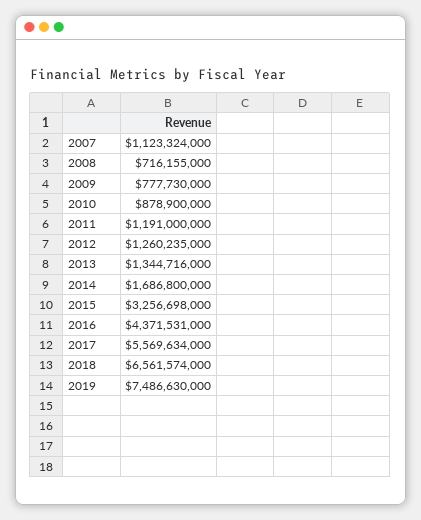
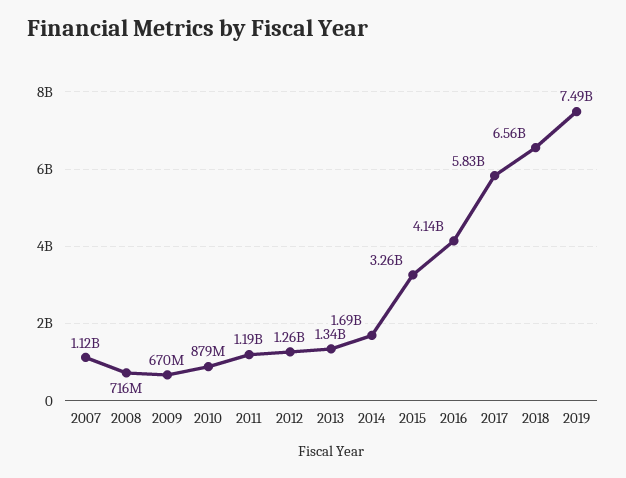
  {
    "2007": 1123324000,
    "2008": 716155000,
-   "2009": 777730000,
+   "2009": 670000000,
    "2010": 878900000,
    "2011": 1191000000,
    "2012": 1260235000,
    "2013": 1344716000,
    "2014": 1686800000,
    "2015": 3256698000,
-   "2016": 4371531000,
+   "2016": 4140000000,
-   "2017": 5569634000,
+   "2017": 5830000000,
    "2018": 6561574000,
    "2019": 7486630000
  }

